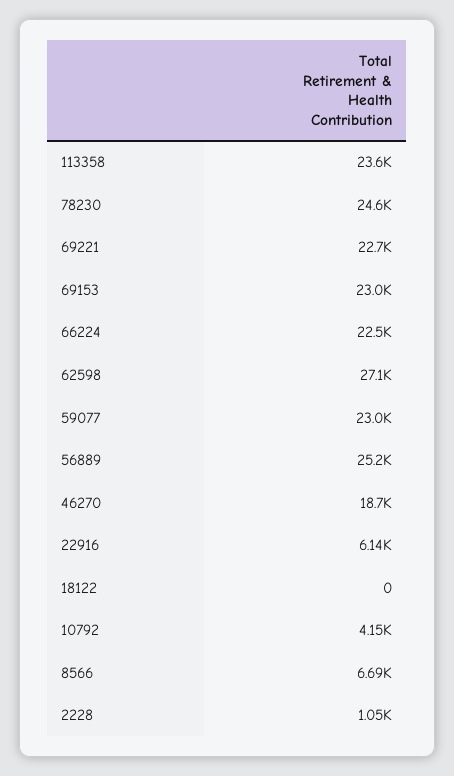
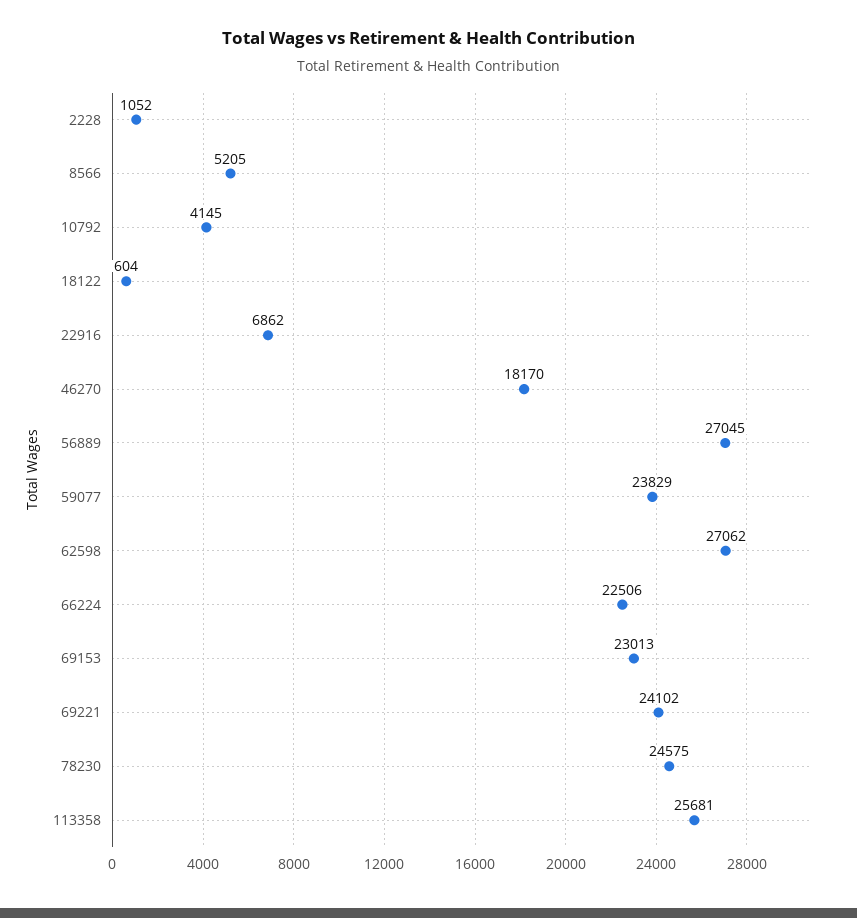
  {
-   "113358": 23600,
+   "113358": 25681,
    "78230": 24575,
-   "69221": 22700,
+   "69221": 24102,
    "69153": 23013,
    "66224": 22506,
    "62598": 27062,
-   "59077": 23000,
+   "59077": 23829,
-   "56889": 25200,
+   "56889": 27045,
-   "46270": 18700,
+   "46270": 18170,
-   "22916": 6140,
+   "22916": 6862,
-   "18122": 0,
+   "18122": 604,
    "10792": 4145,
-   "8566": 6690,
+   "8566": 5205,
    "2228": 1052
  }

